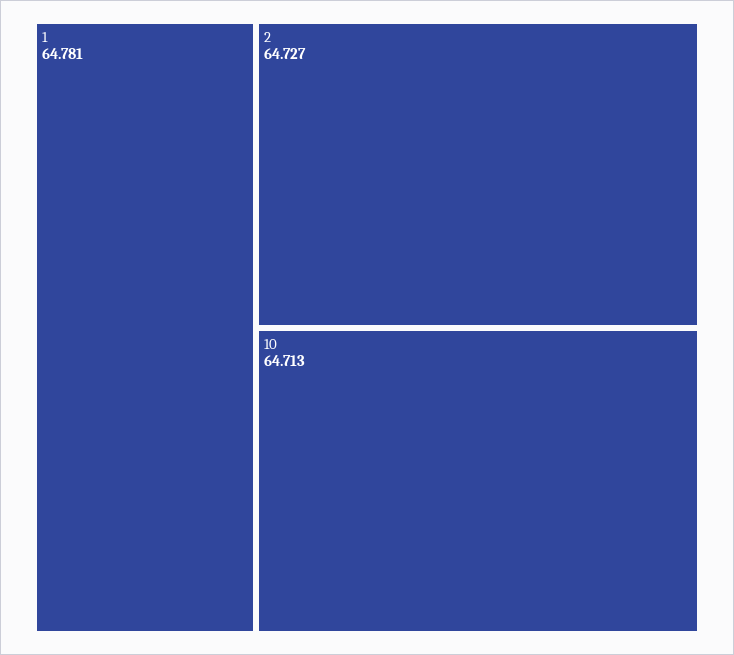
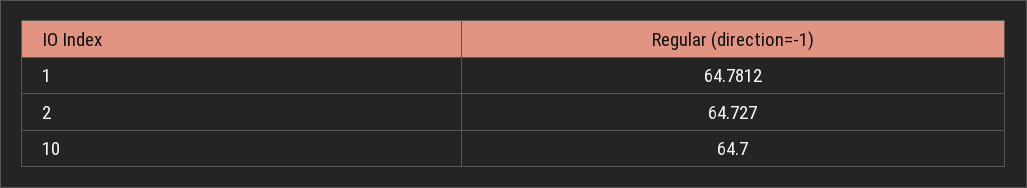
  {
    "1": 64.7812,
    "2": 64.727,
-   "10": 64.713
+   "10": 64.7
  }

